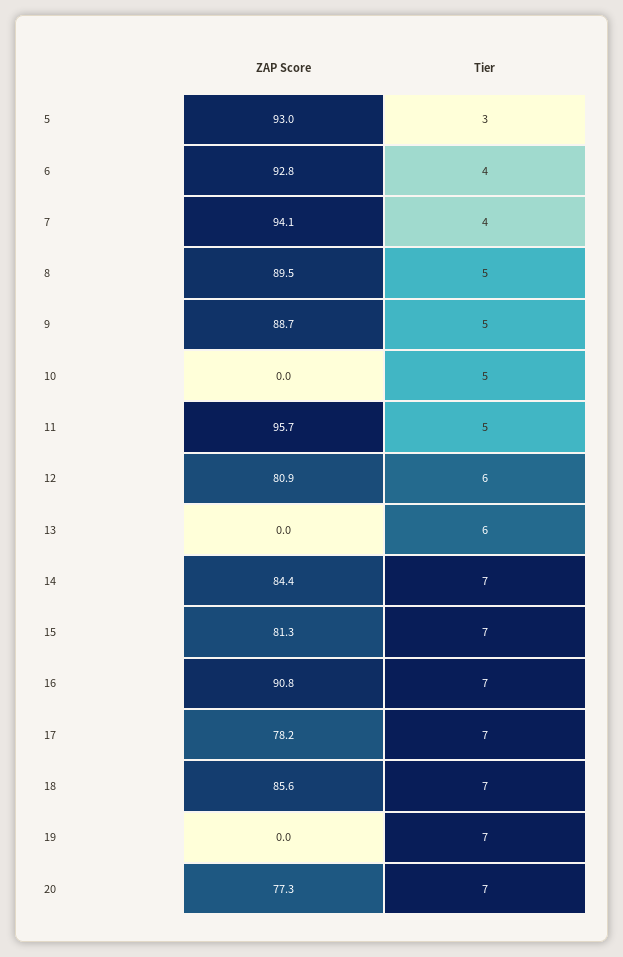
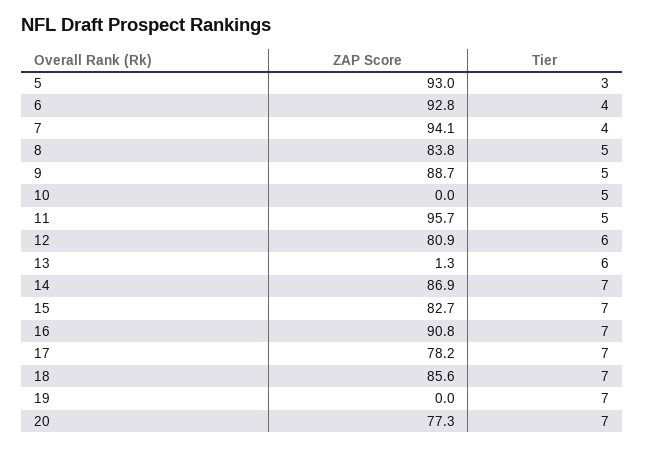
  {
    "ZAP Score": {
      "5": 93,
      "6": 92.8,
      "7": 94.1,
-     "8": 89.5,
+     "8": 83.8,
      "9": 88.7,
      "10": 0,
      "11": 95.7,
      "12": 80.9,
-     "13": 0,
+     "13": 1.3,
-     "14": 84.4,
+     "14": 86.9,
-     "15": 81.3,
+     "15": 82.7,
      "16": 90.8,
      "17": 78.2,
      "18": 85.6,
      "19": 0,
      "20": 77.3
    },
    "Tier": {
      "5": 3,
      "6": 4,
      "7": 4,
      "8": 5,
      "9": 5,
      "10": 5,
      "11": 5,
      "12": 6,
      "13": 6,
      "14": 7,
      "15": 7,
      "16": 7,
      "17": 7,
      "18": 7,
      "19": 7,
      "20": 7
    }
  }

